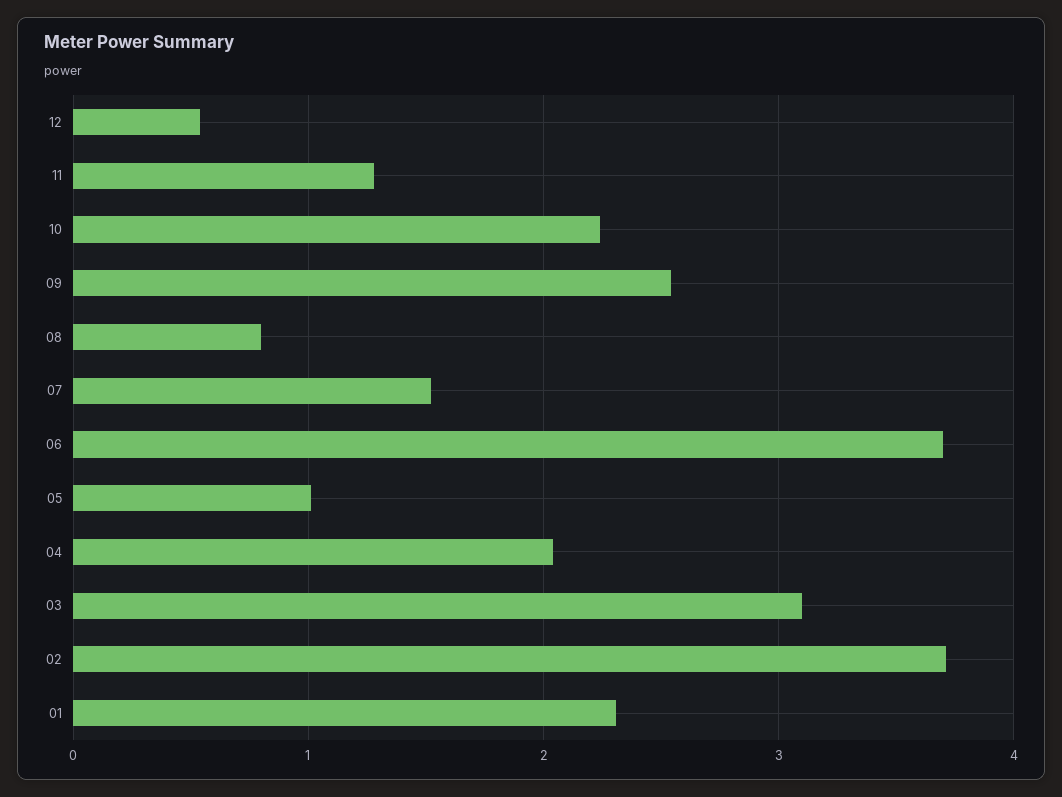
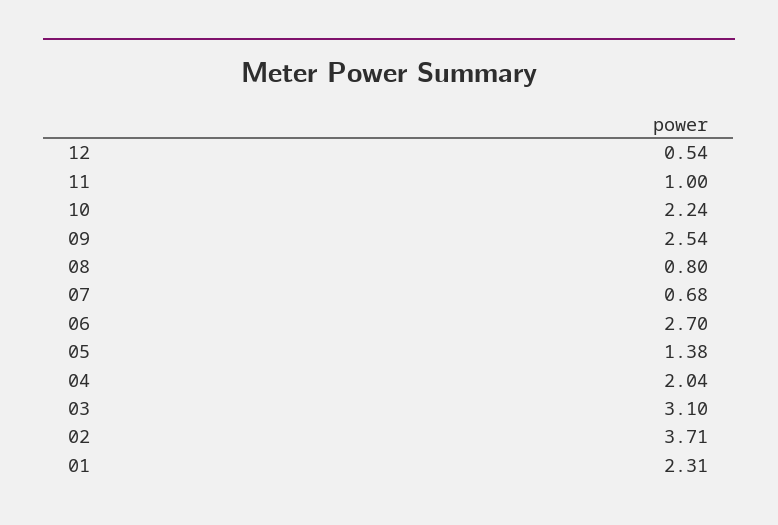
  {
    "12": 0.54,
-   "11": 1.3,
+   "11": 1,
    "10": 2.24,
    "09": 2.54,
    "08": 0.8,
-   "07": 1.5,
+   "07": 0.68,
-   "06": 3.7,
+   "06": 2.7,
-   "05": 1,
+   "05": 1.38,
    "04": 2.04,
    "03": 3.1,
    "02": 3.71,
    "01": 2.31
  }

